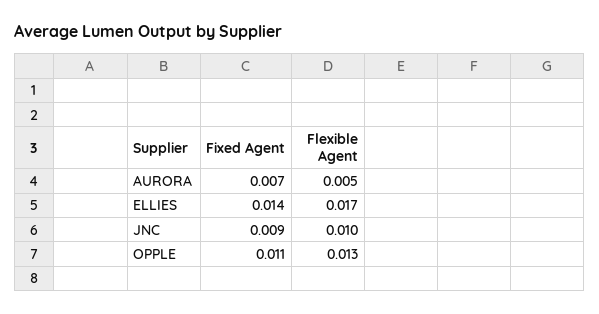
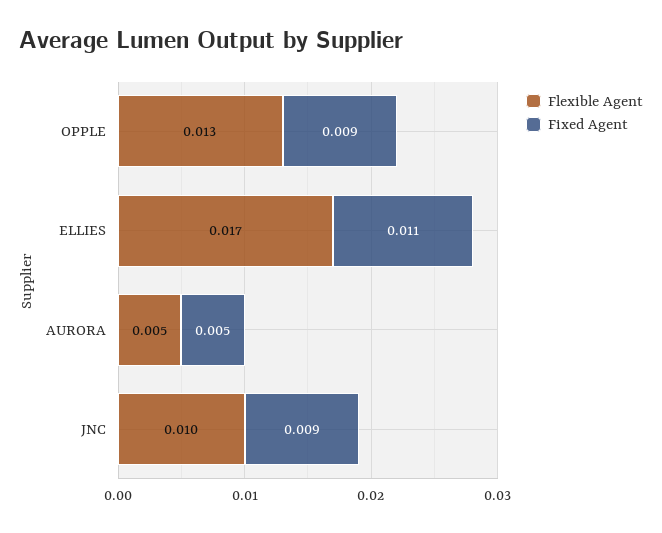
  {
    "Fixed Agent": {
-     "AURORA": 0.007,
+     "AURORA": 0.005,
-     "ELLIES": 0.014,
+     "ELLIES": 0.011,
      "JNC": 0.009,
-     "OPPLE": 0.011
+     "OPPLE": 0.009
    },
    "Flexible Agent": {
      "AURORA": 0.005,
      "ELLIES": 0.017,
      "JNC": 0.01,
      "OPPLE": 0.013
    }
  }

